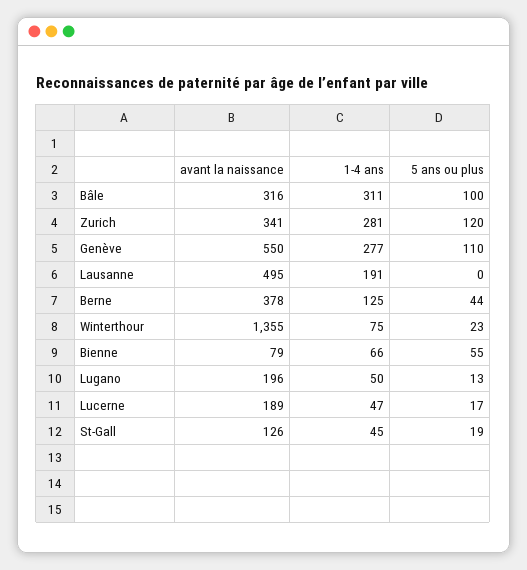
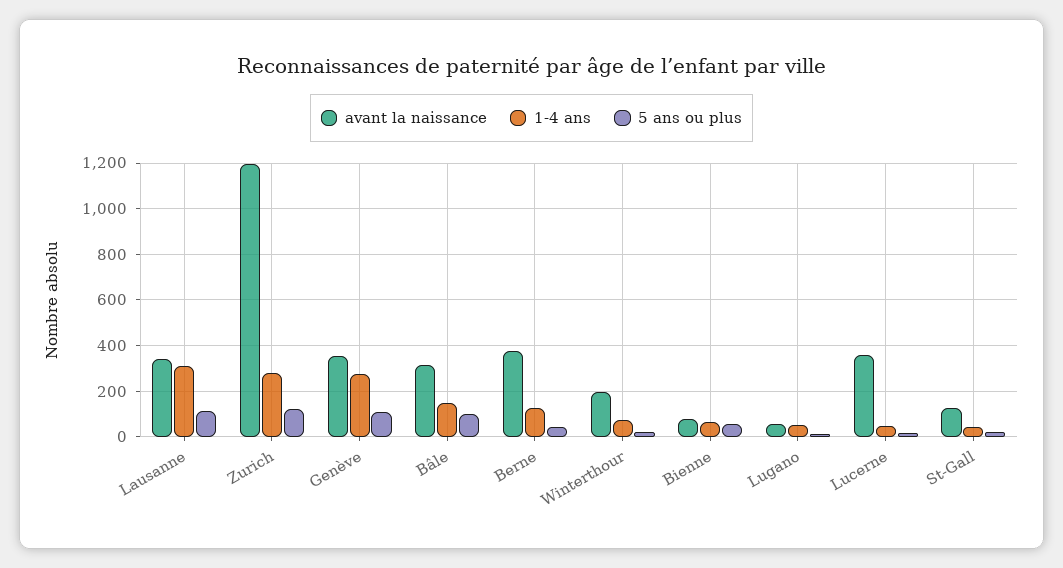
  {
    "avant la naissance": {
      "Bâle": 316,
-     "Zurich": 341,
+     "Zurich": 1200,
-     "Genève": 550,
+     "Genève": 350,
-     "Lausanne": 495,
+     "Lausanne": 350,
      "Berne": 378,
-     "Winterthour": 1355,
+     "Winterthour": 200,
      "Bienne": 79,
-     "Lugano": 196,
+     "Lugano": 50,
-     "Lucerne": 189,
+     "Lucerne": 350,
      "St-Gall": 126
    },
    "1-4 ans": {
-     "Bâle": 311,
+     "Bâle": 150,
      "Zurich": 281,
      "Genève": 277,
-     "Lausanne": 191,
+     "Lausanne": 300,
      "Berne": 125,
      "Winterthour": 75,
      "Bienne": 66,
      "Lugano": 50,
      "Lucerne": 47,
      "St-Gall": 45
    },
    "5 ans ou plus": {
      "Bâle": 100,
      "Zurich": 120,
      "Genève": 110,
-     "Lausanne": 0,
+     "Lausanne": 100,
      "Berne": 44,
      "Winterthour": 23,
      "Bienne": 55,
      "Lugano": 13,
      "Lucerne": 17,
      "St-Gall": 19
    }
  }

